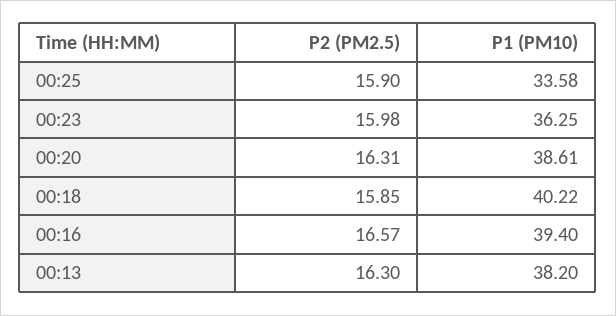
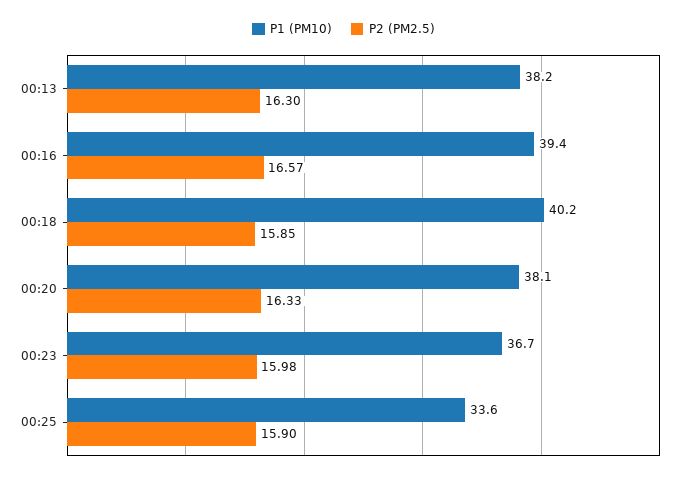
  {
    "P2 (PM2.5)": {
      "00:25": 15.9,
      "00:23": 15.98,
-     "00:20": 16.31,
+     "00:20": 16.33,
      "00:18": 15.85,
      "00:16": 16.57,
      "00:13": 16.3
    },
    "P1 (PM10)": {
      "00:25": 33.58,
-     "00:23": 36.25,
+     "00:23": 36.7,
-     "00:20": 38.61,
+     "00:20": 38.1,
      "00:18": 40.22,
      "00:16": 39.4,
      "00:13": 38.2
    }
  }

